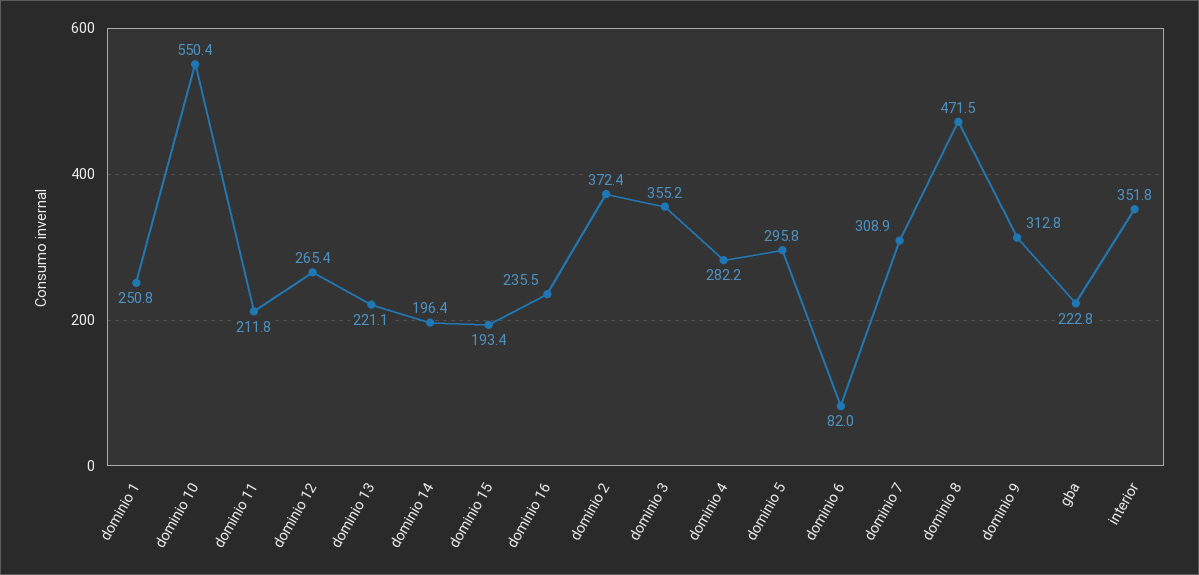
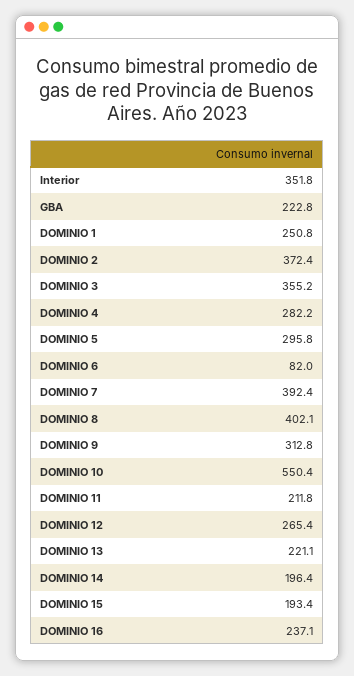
  {
    "dominio 1": 250.8,
    "dominio 10": 550.4,
    "dominio 11": 211.8,
    "dominio 12": 265.4,
    "dominio 13": 221.1,
    "dominio 14": 196.4,
    "dominio 15": 193.4,
-   "dominio 16": 235.5,
+   "dominio 16": 237.1,
    "dominio 2": 372.4,
    "dominio 3": 355.2,
    "dominio 4": 282.2,
    "dominio 5": 295.8,
    "dominio 6": 82,
-   "dominio 7": 308.9,
+   "dominio 7": 392.4,
-   "dominio 8": 471.5,
+   "dominio 8": 402.1,
    "dominio 9": 312.8,
    "gba": 222.8,
    "interior": 351.8
  }

